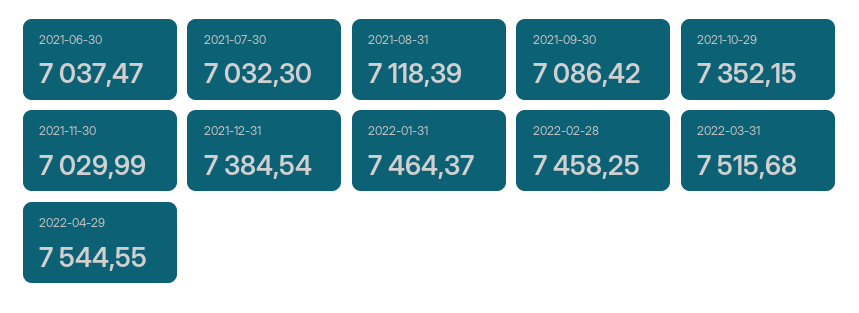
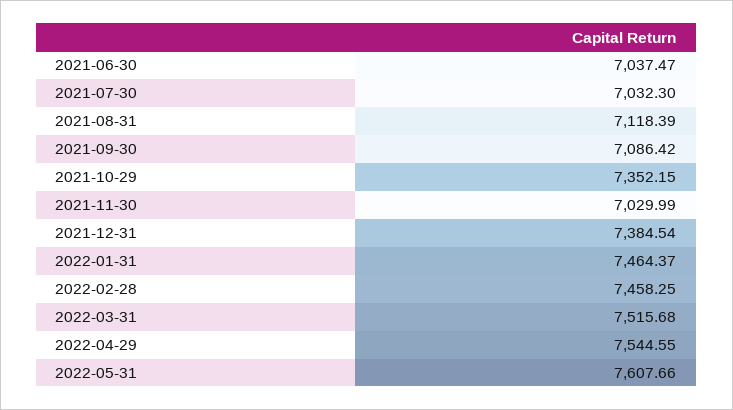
  {
    "2021-06-30": 7037.47,
    "2021-07-30": 7032.3,
    "2021-08-31": 7118.39,
    "2021-09-30": 7086.42,
    "2021-10-29": 7352.15,
    "2021-11-30": 7029.99,
    "2021-12-31": 7384.54,
    "2022-01-31": 7464.37,
    "2022-02-28": 7458.25,
    "2022-03-31": 7515.68,
-   "2022-04-29": 7544.55
+   "2022-04-29": 7544.55,
+   "2022-05-31": 7607.66
  }

